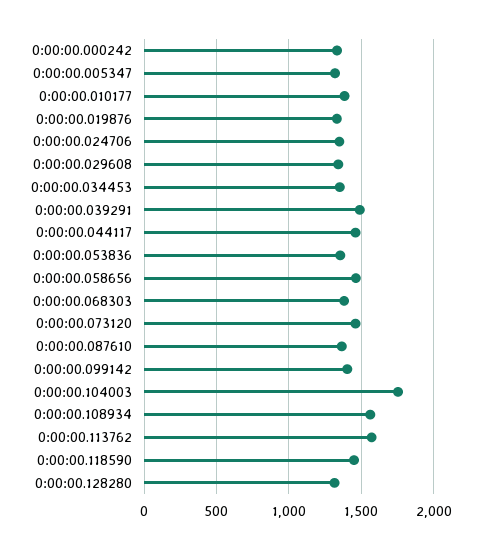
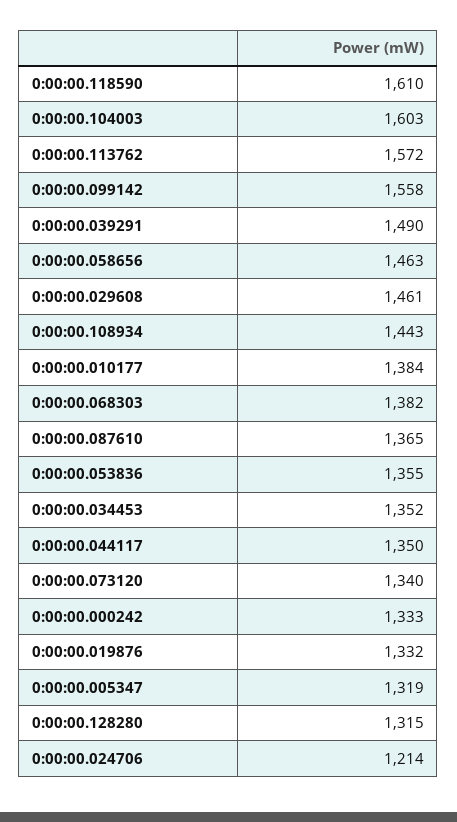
  {
    "0:00:00.000242": 1333,
    "0:00:00.005347": 1319,
    "0:00:00.010177": 1384,
    "0:00:00.019876": 1332,
-   "0:00:00.024706": 1350,
+   "0:00:00.024706": 1214,
-   "0:00:00.029608": 1350,
+   "0:00:00.029608": 1461,
    "0:00:00.034453": 1352,
    "0:00:00.039291": 1490,
-   "0:00:00.044117": 1450,
+   "0:00:00.044117": 1350,
    "0:00:00.053836": 1355,
    "0:00:00.058656": 1463,
    "0:00:00.068303": 1382,
-   "0:00:00.073120": 1450,
+   "0:00:00.073120": 1340,
    "0:00:00.087610": 1365,
-   "0:00:00.099142": 1400,
+   "0:00:00.099142": 1558,
-   "0:00:00.104003": 1750,
+   "0:00:00.104003": 1603,
-   "0:00:00.108934": 1550,
+   "0:00:00.108934": 1443,
    "0:00:00.113762": 1572,
-   "0:00:00.118590": 1450,
+   "0:00:00.118590": 1610,
    "0:00:00.128280": 1315
  }

